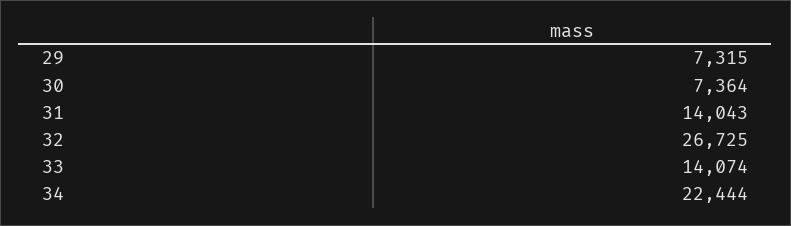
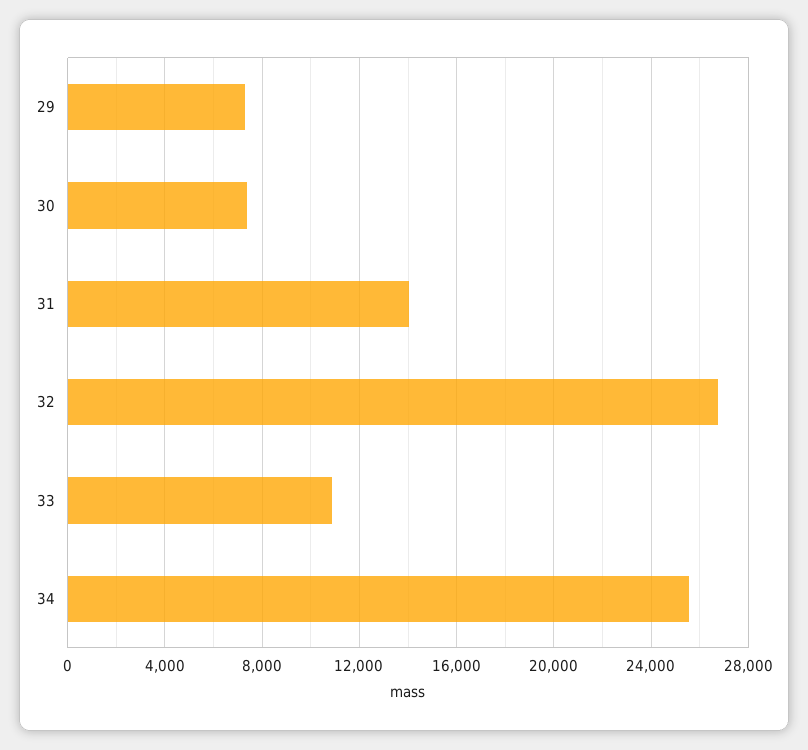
  {
    "29": 7315,
    "30": 7364,
    "31": 14043,
    "32": 26725,
-   "33": 14074,
+   "33": 11000,
-   "34": 22444
+   "34": 25500
  }

